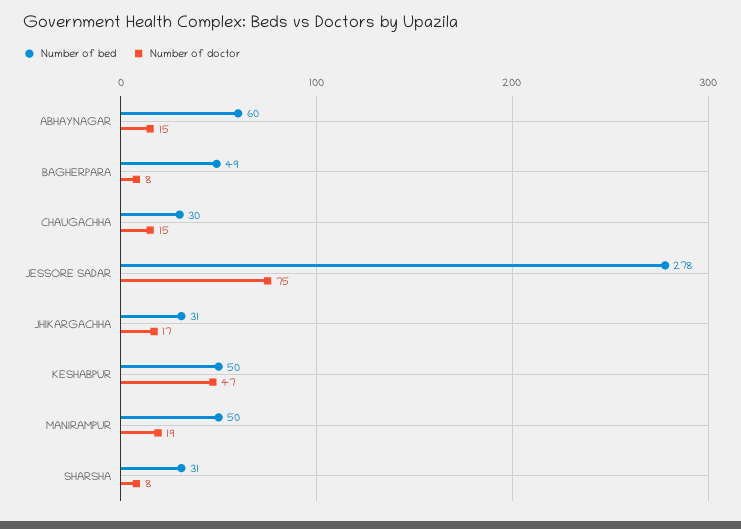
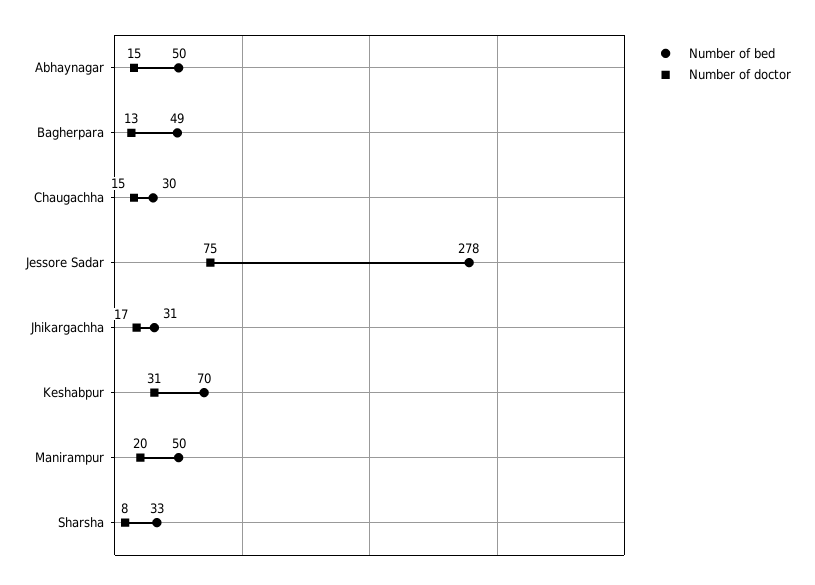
  {
    "Number of bed": {
-     "ABHAYNAGAR": 60,
+     "ABHAYNAGAR": 50,
      "BAGHERPARA": 49,
      "CHAUGACHHA": 30,
      "JESSORE SADAR": 278,
      "JHIKARGACHHA": 31,
-     "KESHABPUR": 50,
+     "KESHABPUR": 70,
      "MANIRAMPUR": 50,
-     "SHARSHA": 31
+     "SHARSHA": 33
    },
    "Number of doctor": {
      "ABHAYNAGAR": 15,
-     "BAGHERPARA": 8,
+     "BAGHERPARA": 13,
      "CHAUGACHHA": 15,
      "JESSORE SADAR": 75,
      "JHIKARGACHHA": 17,
-     "KESHABPUR": 47,
+     "KESHABPUR": 31,
-     "MANIRAMPUR": 19,
+     "MANIRAMPUR": 20,
      "SHARSHA": 8
    }
  }

